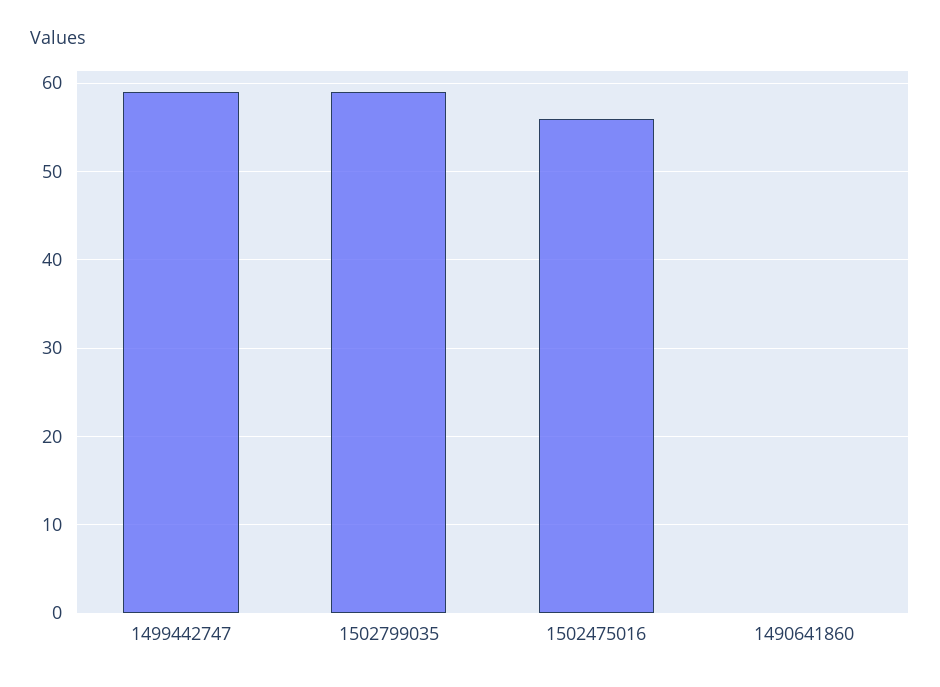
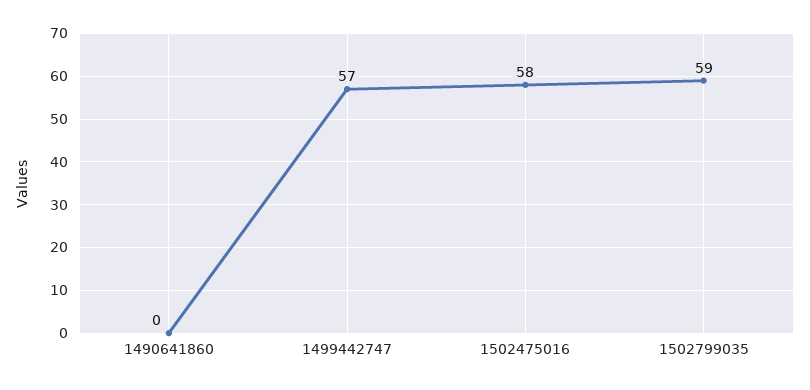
  {
-   "1499442747": 59,
+   "1499442747": 57,
    "1502799035": 59,
-   "1502475016": 56,
+   "1502475016": 58,
    "1490641860": 0
  }

